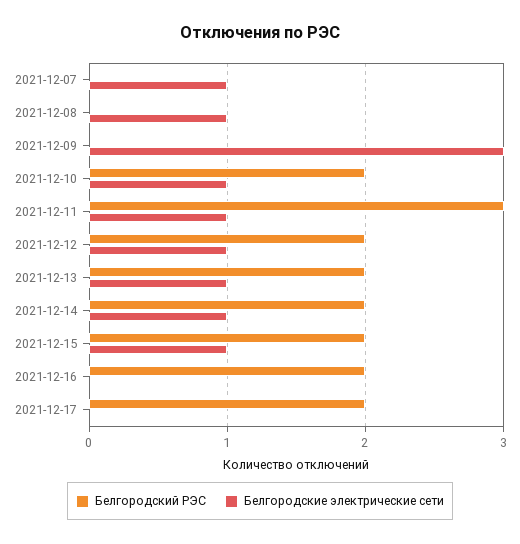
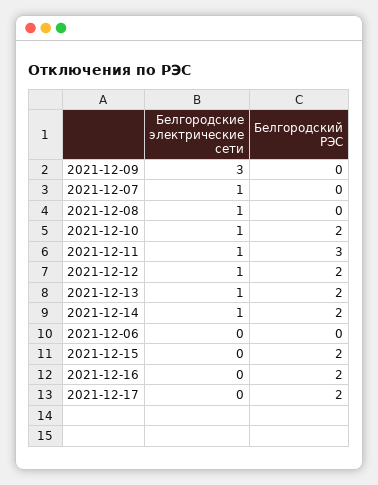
  {
    "Белгородский РЭС": {
      "2021-12-07": 0,
      "2021-12-08": 0,
      "2021-12-09": 0,
      "2021-12-10": 2,
      "2021-12-11": 3,
      "2021-12-12": 2,
      "2021-12-13": 2,
      "2021-12-14": 2,
      "2021-12-15": 2,
      "2021-12-16": 2,
-     "2021-12-17": 2
+     "2021-12-17": 2,
+     "2021-12-06": 0
    },
    "Белгородские электрические сети": {
      "2021-12-07": 1,
      "2021-12-08": 1,
      "2021-12-09": 3,
      "2021-12-10": 1,
      "2021-12-11": 1,
      "2021-12-12": 1,
      "2021-12-13": 1,
      "2021-12-14": 1,
-     "2021-12-15": 1,
+     "2021-12-15": 0,
      "2021-12-16": 0,
-     "2021-12-17": 0
+     "2021-12-17": 0,
+     "2021-12-06": 0
    }
  }

